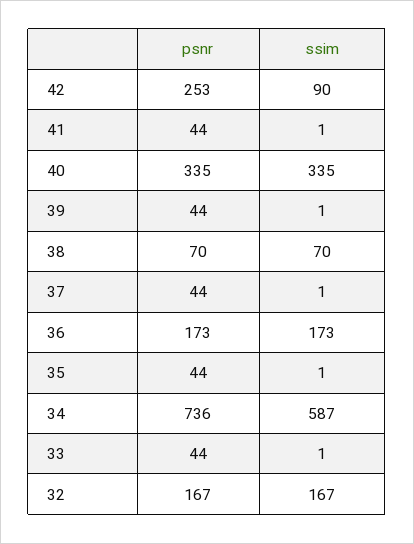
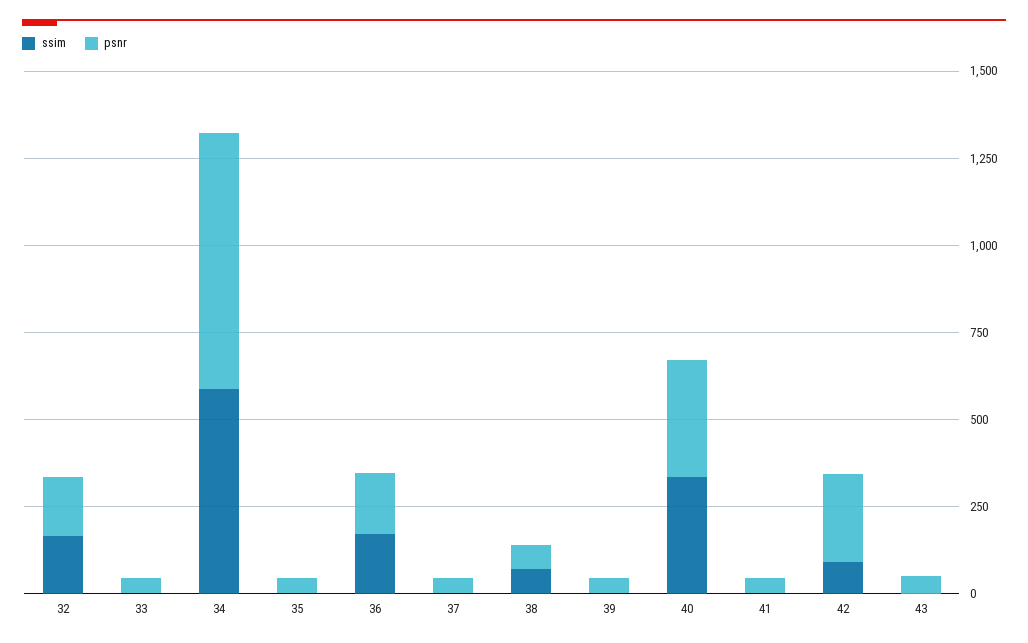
  {
    "psnr": {
      "42": 253,
      "41": 44,
      "40": 335,
      "39": 44,
      "38": 70,
      "37": 44,
      "36": 173,
      "35": 44,
      "34": 736,
      "33": 44,
-     "32": 167
+     "32": 167,
+     "43": 50
    },
    "ssim": {
      "42": 90,
      "41": 1,
      "40": 335,
      "39": 1,
      "38": 70,
      "37": 1,
      "36": 173,
      "35": 1,
      "34": 587,
      "33": 1,
-     "32": 167
+     "32": 167,
+     "43": 0
    }
  }

